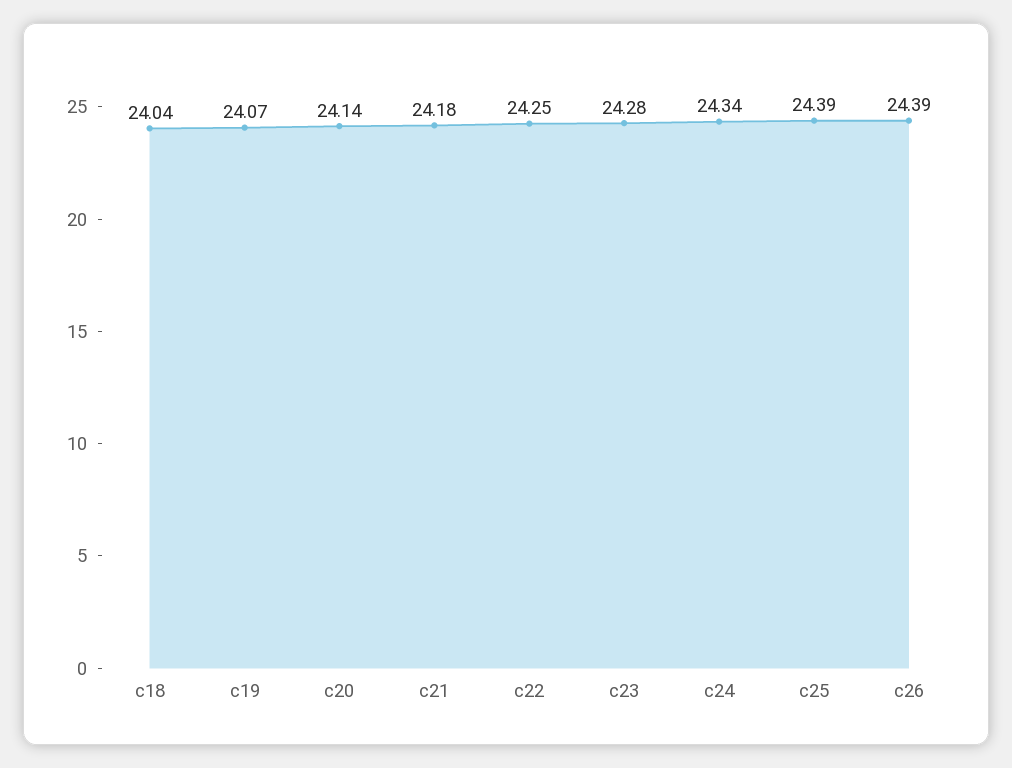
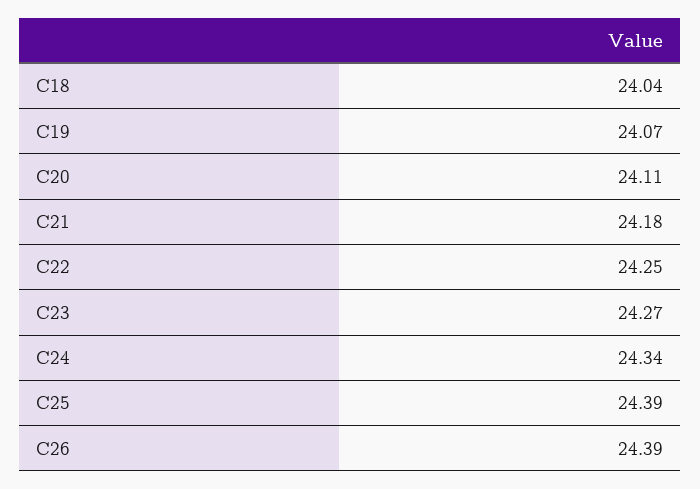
  {
    "c18": 24.04,
    "c19": 24.07,
-   "c20": 24.14,
+   "c20": 24.11,
    "c21": 24.18,
    "c22": 24.25,
-   "c23": 24.28,
+   "c23": 24.27,
    "c24": 24.34,
    "c25": 24.39,
    "c26": 24.39
  }

